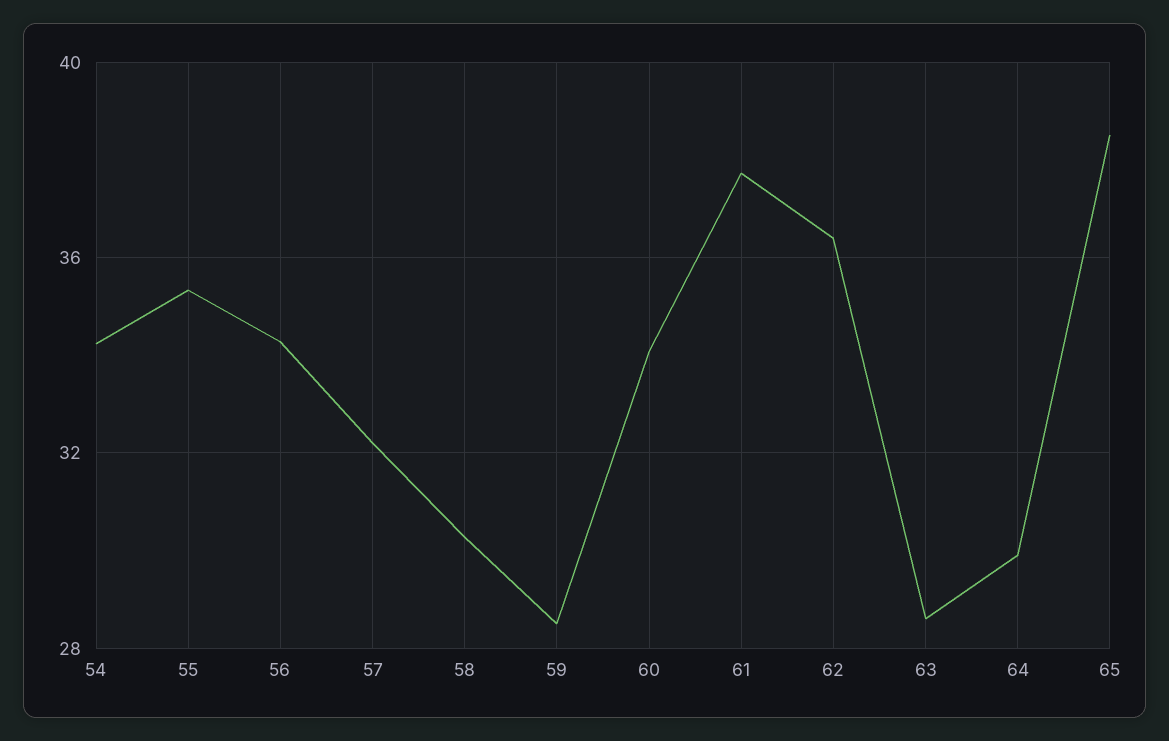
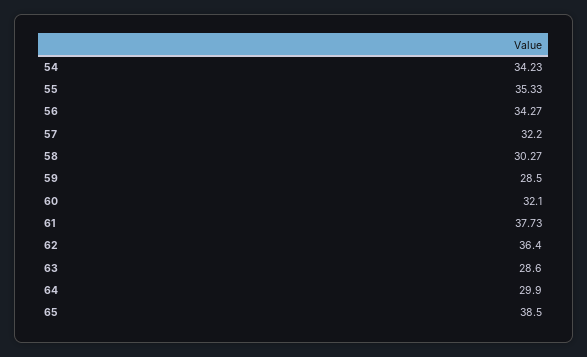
  {
    "54": 34.23,
    "55": 35.33,
    "56": 34.27,
    "57": 32.2,
    "58": 30.27,
    "59": 28.5,
-   "60": 34,
+   "60": 32.1,
    "61": 37.73,
    "62": 36.4,
    "63": 28.6,
    "64": 29.9,
    "65": 38.5
  }

